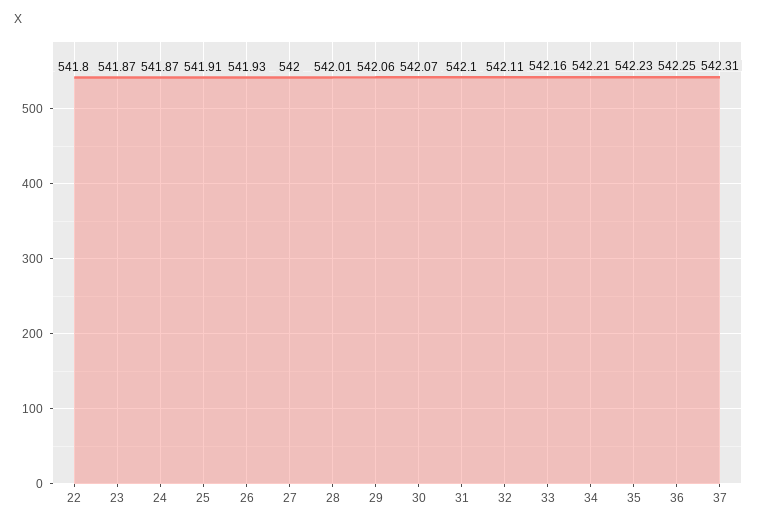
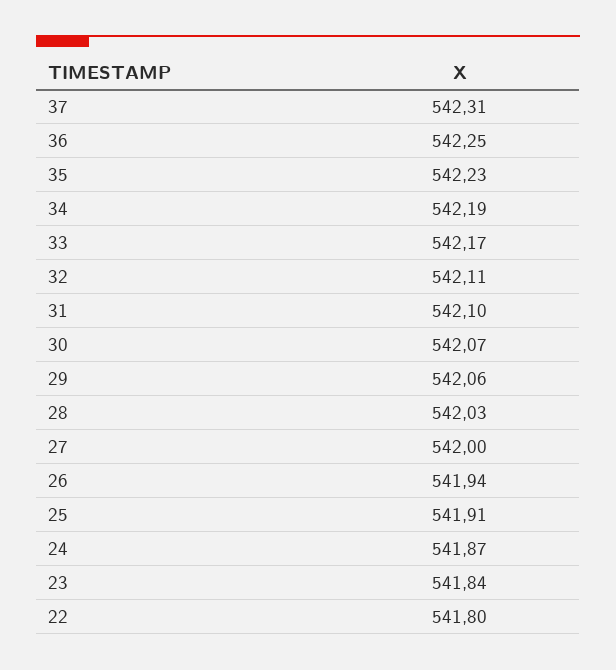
  {
    "22": 541.8,
-   "23": 541.87,
+   "23": 541.84,
    "24": 541.87,
    "25": 541.91,
-   "26": 541.93,
+   "26": 541.94,
    "27": 542,
-   "28": 542.01,
+   "28": 542.03,
    "29": 542.06,
    "30": 542.07,
    "31": 542.1,
    "32": 542.11,
-   "33": 542.16,
+   "33": 542.17,
-   "34": 542.21,
+   "34": 542.19,
    "35": 542.23,
    "36": 542.25,
    "37": 542.31
  }

